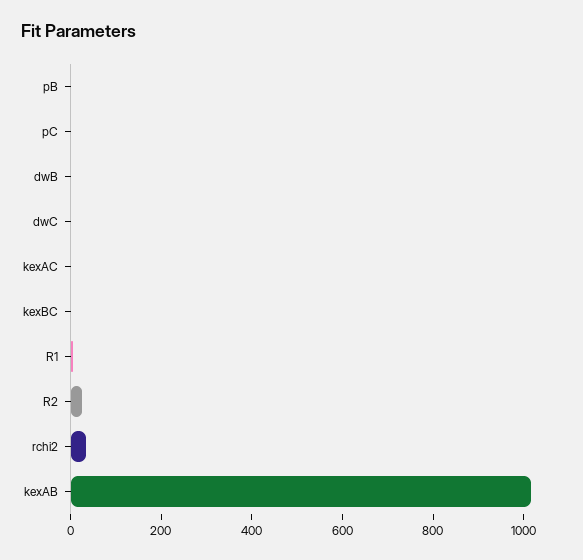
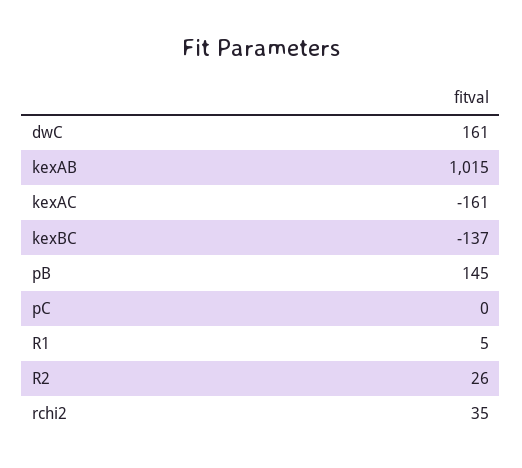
  {
-   "pB": 0,
+   "pB": 145,
    "pC": 0,
-   "dwB": 0,
-   "dwC": 0,
+   "dwC": 161,
-   "kexAC": 0,
+   "kexAC": -161,
-   "kexBC": 0,
+   "kexBC": -137,
    "R1": 5,
    "R2": 26,
    "rchi2": 35,
    "kexAB": 1015
  }

